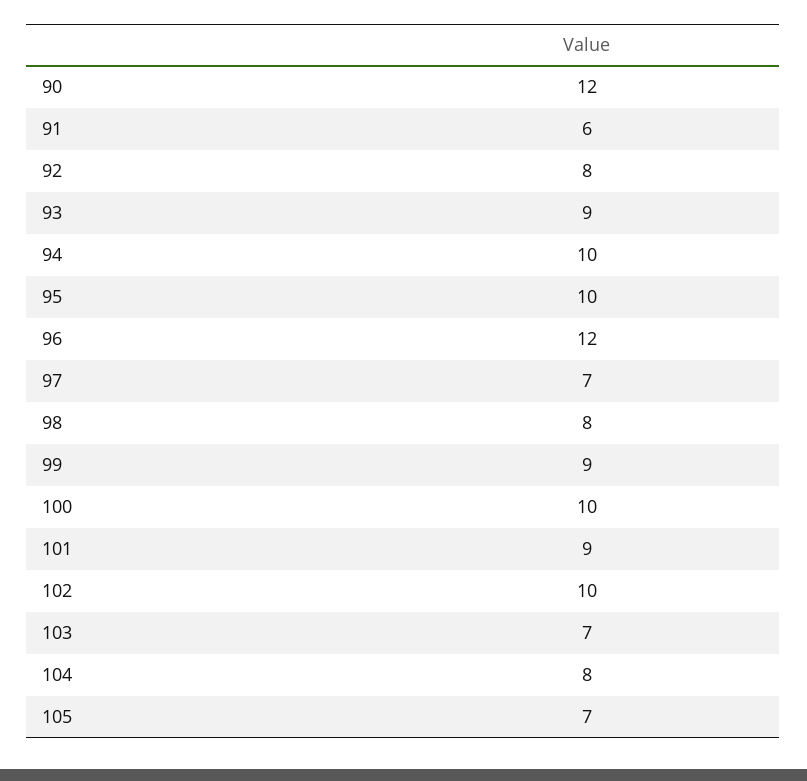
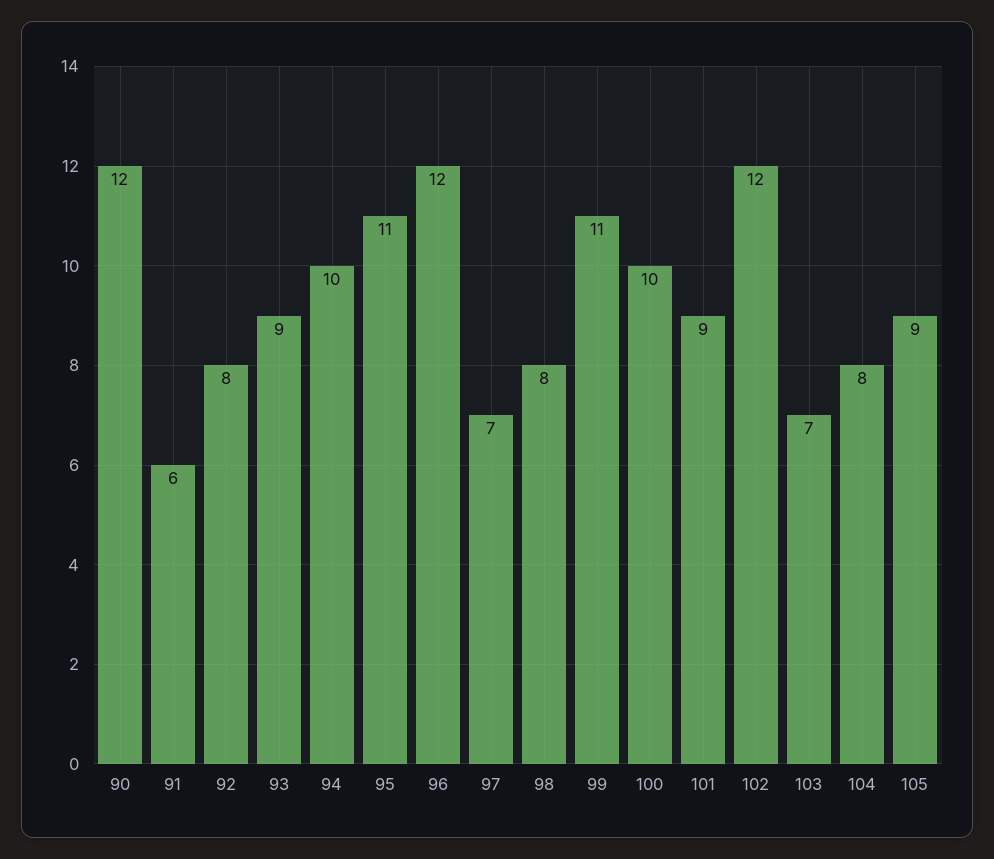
  {
    "90": 12,
    "91": 6,
    "92": 8,
    "93": 9,
    "94": 10,
-   "95": 10,
+   "95": 11,
    "96": 12,
    "97": 7,
    "98": 8,
-   "99": 9,
+   "99": 11,
    "100": 10,
    "101": 9,
-   "102": 10,
+   "102": 12,
    "103": 7,
    "104": 8,
-   "105": 7
+   "105": 9
  }

